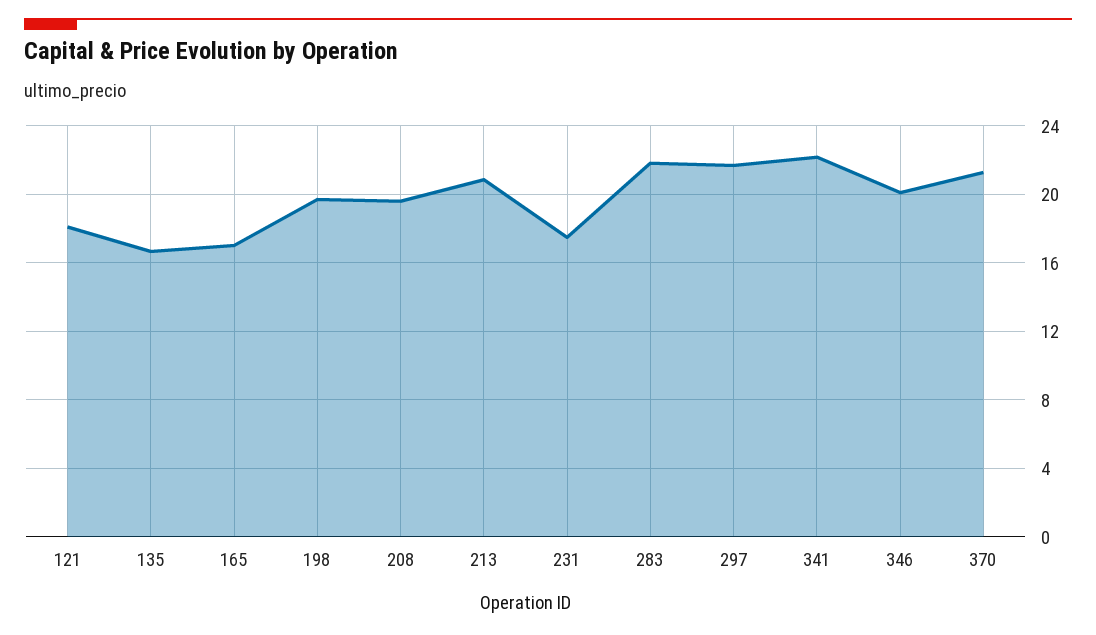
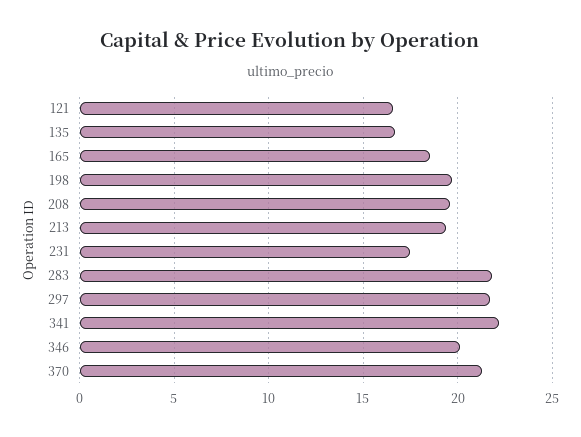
  {
-   "121": 18,
+   "121": 16.5,
    "135": 16.5,
-   "165": 17,
+   "165": 18.5,
    "198": 19.5,
    "208": 19.5,
-   "213": 21,
+   "213": 19.5,
    "231": 17.5,
    "283": 22,
    "297": 21.5,
    "341": 22,
    "346": 20,
    "370": 21.5
  }

